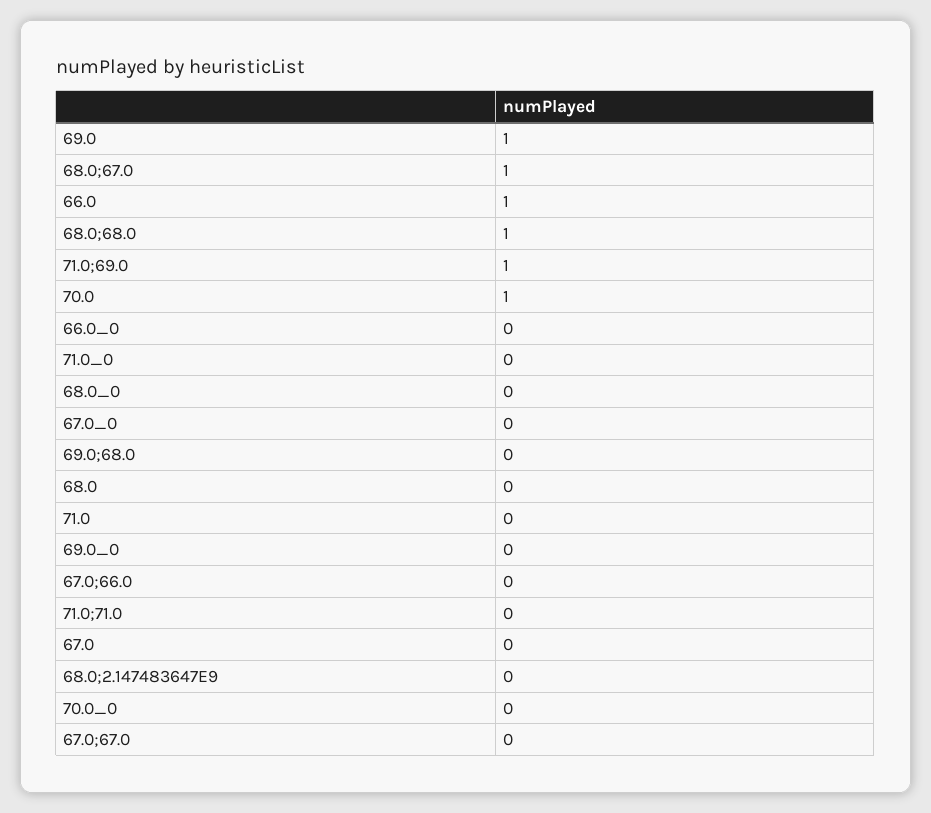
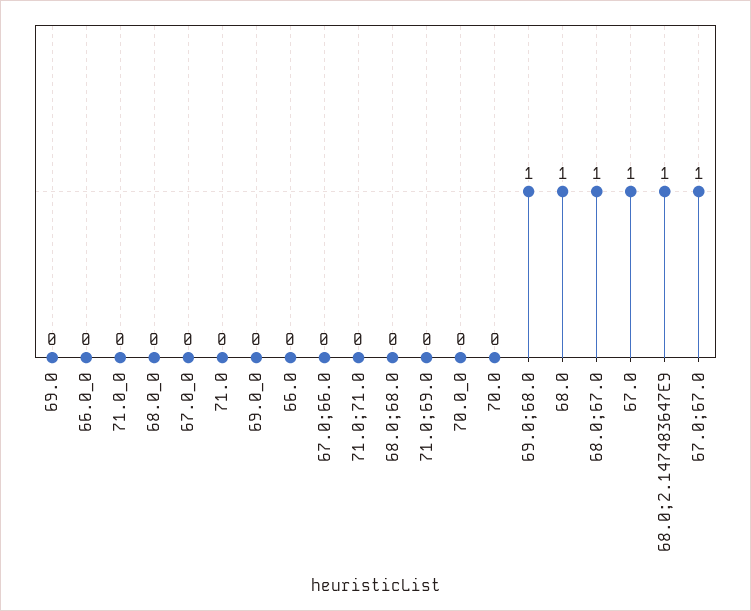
  {
-   "69.0": 1,
+   "69.0": 0,
    "68.0;67.0": 1,
-   "66.0": 1,
+   "66.0": 0,
-   "68.0;68.0": 1,
+   "68.0;68.0": 0,
-   "71.0;69.0": 1,
+   "71.0;69.0": 0,
-   "70.0": 1,
+   "70.0": 0,
    "66.0_0": 0,
    "71.0_0": 0,
    "68.0_0": 0,
    "67.0_0": 0,
-   "69.0;68.0": 0,
+   "69.0;68.0": 1,
-   "68.0": 0,
+   "68.0": 1,
    "71.0": 0,
    "69.0_0": 0,
    "67.0;66.0": 0,
    "71.0;71.0": 0,
-   "67.0": 0,
+   "67.0": 1,
-   "68.0;2.147483647E9": 0,
+   "68.0;2.147483647E9": 1,
    "70.0_0": 0,
-   "67.0;67.0": 0
+   "67.0;67.0": 1
  }

